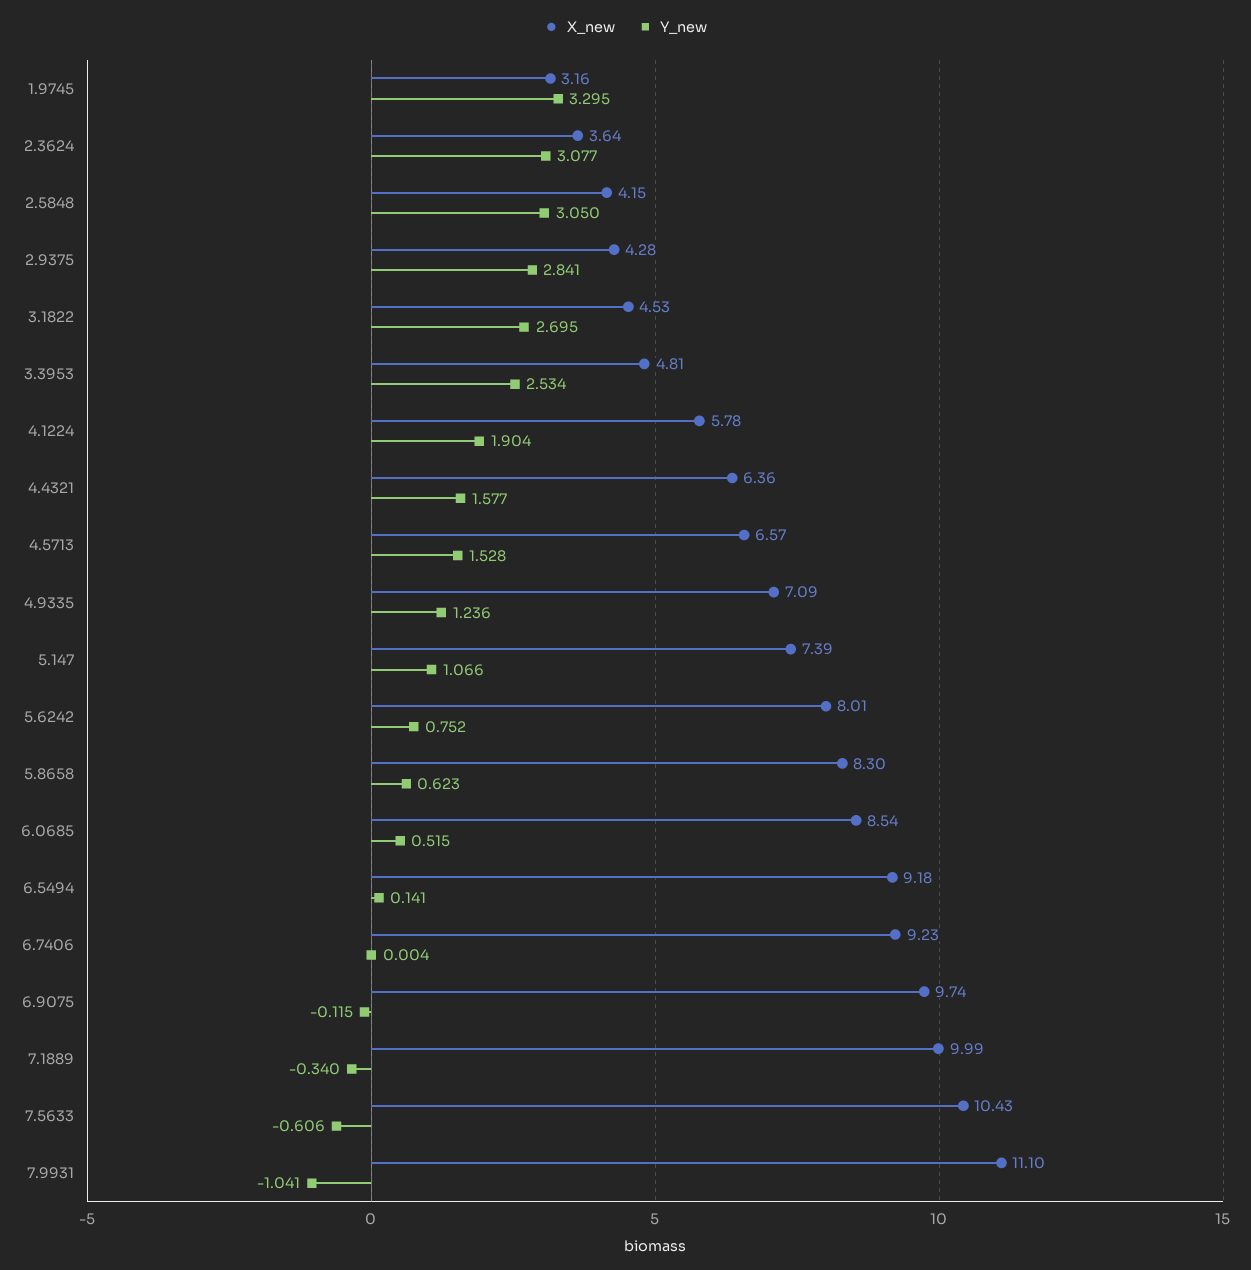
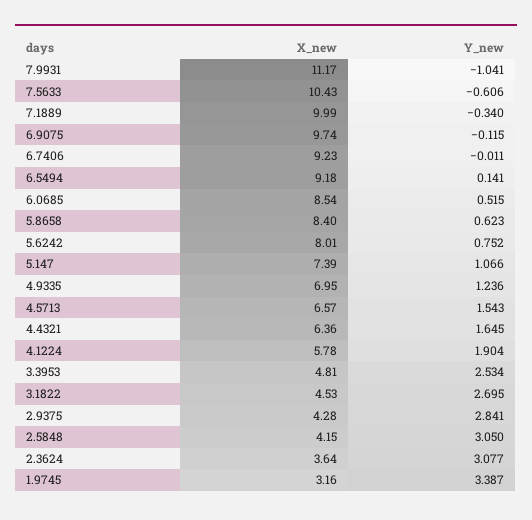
  {
    "X_new": {
      "1.9745": 3.16,
      "2.3624": 3.64,
      "2.5848": 4.15,
      "2.9375": 4.28,
      "3.1822": 4.53,
      "3.3953": 4.81,
      "4.1224": 5.78,
      "4.4321": 6.36,
      "4.5713": 6.57,
-     "4.9335": 7.09,
+     "4.9335": 6.95,
      "5.147": 7.39,
      "5.6242": 8.01,
-     "5.8658": 8.3,
+     "5.8658": 8.4,
      "6.0685": 8.54,
      "6.5494": 9.18,
      "6.7406": 9.23,
      "6.9075": 9.74,
      "7.1889": 9.99,
      "7.5633": 10.43,
-     "7.9931": 11.1
+     "7.9931": 11.17
    },
    "Y_new": {
-     "1.9745": 3.295,
+     "1.9745": 3.387,
      "2.3624": 3.077,
      "2.5848": 3.05,
      "2.9375": 2.841,
      "3.1822": 2.695,
      "3.3953": 2.534,
      "4.1224": 1.904,
-     "4.4321": 1.577,
+     "4.4321": 1.645,
-     "4.5713": 1.528,
+     "4.5713": 1.543,
      "4.9335": 1.236,
      "5.147": 1.066,
      "5.6242": 0.752,
      "5.8658": 0.623,
      "6.0685": 0.515,
      "6.5494": 0.141,
-     "6.7406": 0.004,
+     "6.7406": -0.011,
      "6.9075": -0.115,
      "7.1889": -0.34,
      "7.5633": -0.606,
      "7.9931": -1.041
    }
  }

